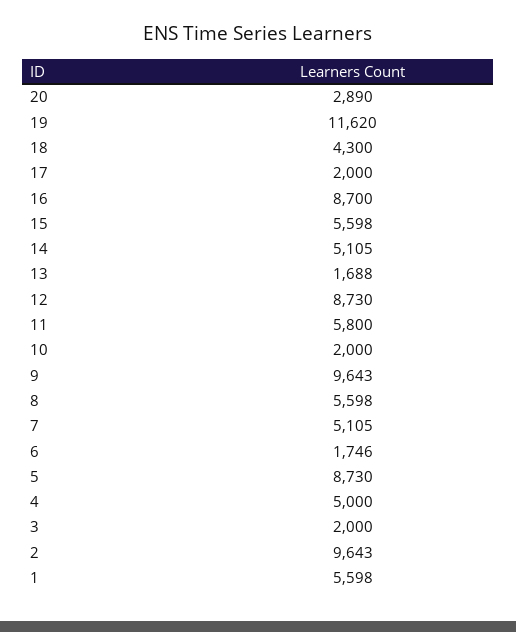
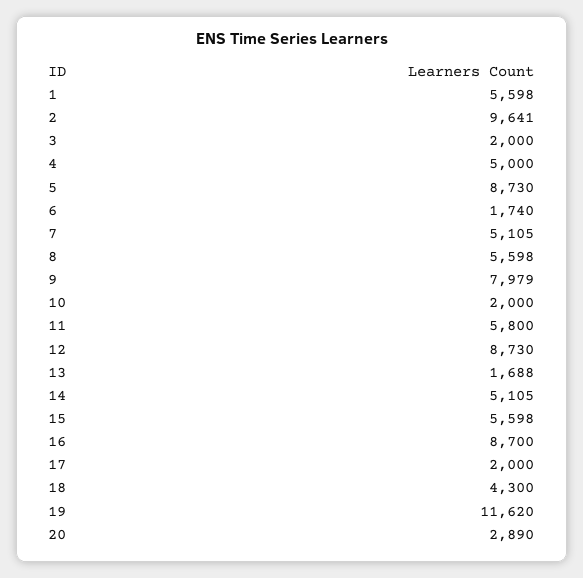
  {
    "20": 2890,
    "19": 11620,
    "18": 4300,
    "17": 2000,
    "16": 8700,
    "15": 5598,
    "14": 5105,
    "13": 1688,
    "12": 8730,
    "11": 5800,
    "10": 2000,
-   "9": 9643,
+   "9": 7979,
    "8": 5598,
    "7": 5105,
-   "6": 1746,
+   "6": 1740,
    "5": 8730,
    "4": 5000,
    "3": 2000,
-   "2": 9643,
+   "2": 9641,
    "1": 5598
  }

